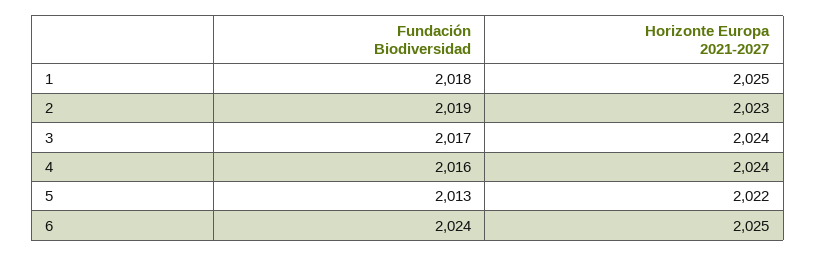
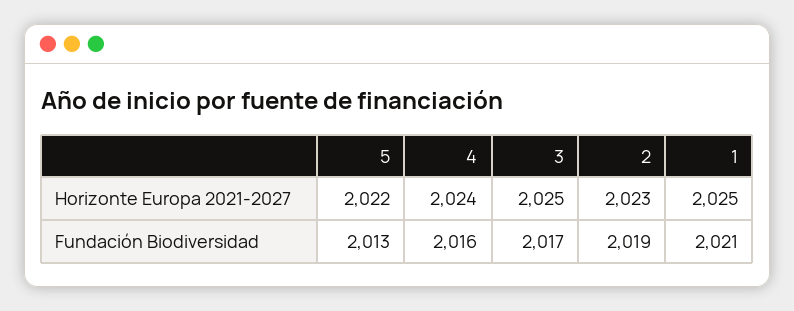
  {
    "Fundación Biodiversidad": {
-     "1": 2018,
+     "1": 2021,
      "2": 2019,
      "3": 2017,
      "4": 2016,
-     "5": 2013,
+     "5": 2013
-     "6": 2024
    },
    "Horizonte Europa 2021-2027": {
      "1": 2025,
      "2": 2023,
-     "3": 2024,
+     "3": 2025,
      "4": 2024,
-     "5": 2022,
+     "5": 2022
-     "6": 2025
    }
  }

